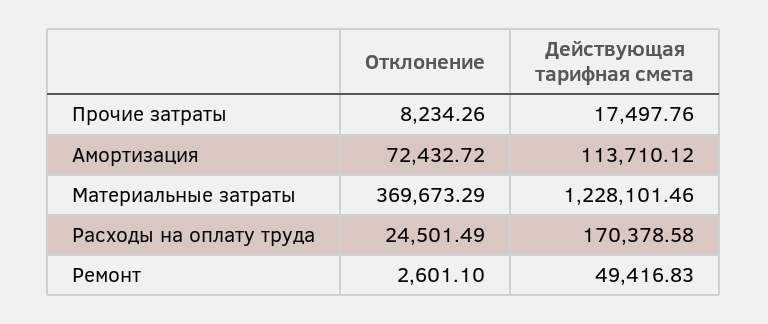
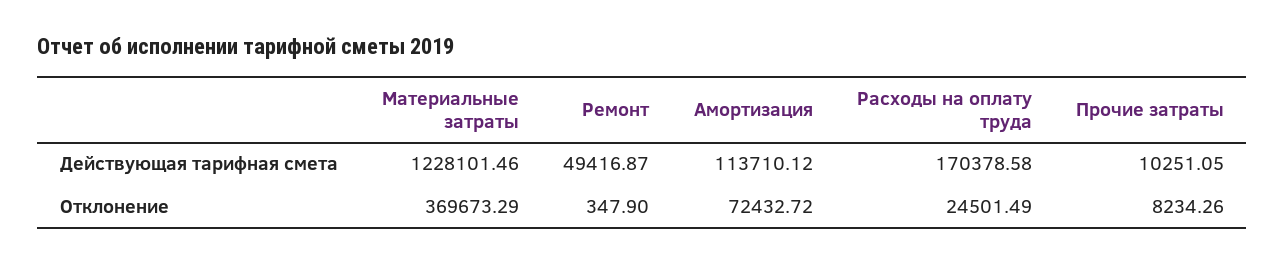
  {
    "Отклонение": {
      "Прочие затраты": 8234.26,
      "Амортизация": 72432.72,
      "Материальные затраты": 369673.29,
      "Расходы на оплату труда": 24501.49,
-     "Ремонт": 2601.1
+     "Ремонт": 347.9
    },
    "Действующая тарифная смета": {
-     "Прочие затраты": 17497.76,
+     "Прочие затраты": 10251.05,
      "Амортизация": 113710.12,
      "Материальные затраты": 1228101.46,
      "Расходы на оплату труда": 170378.58,
-     "Ремонт": 49416.83
+     "Ремонт": 49416.87
    }
  }

